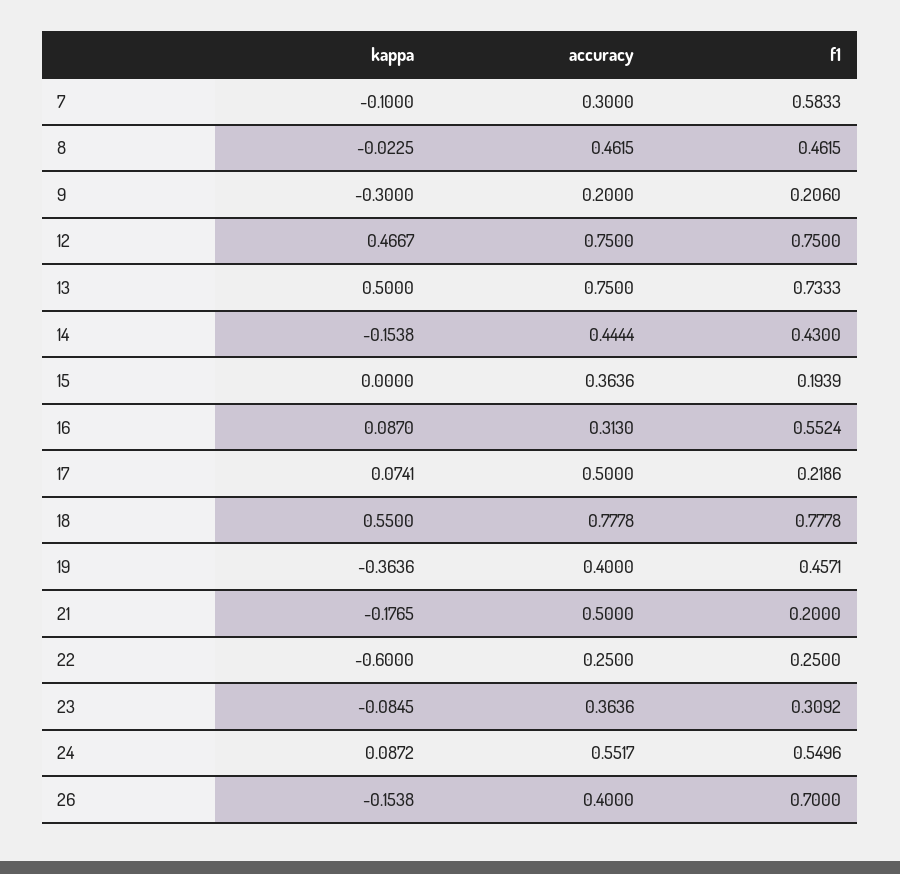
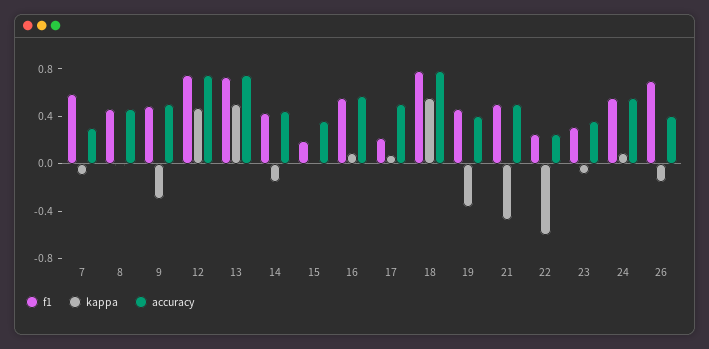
  {
    "kappa": {
      "7": -0.1,
      "8": -0.0225,
      "9": -0.3,
      "12": 0.4667,
      "13": 0.5,
      "14": -0.1538,
      "15": 0,
      "16": 0.087,
      "17": 0.0741,
      "18": 0.55,
      "19": -0.3636,
-     "21": -0.1765,
+     "21": -0.5,
      "22": -0.6,
      "23": -0.0845,
      "24": 0.0872,
      "26": -0.1538
    },
    "accuracy": {
      "7": 0.3,
      "8": 0.4615,
-     "9": 0.2,
+     "9": 0.5,
      "12": 0.75,
      "13": 0.75,
      "14": 0.4444,
      "15": 0.3636,
-     "16": 0.313,
+     "16": 0.6,
      "17": 0.5,
      "18": 0.7778,
      "19": 0.4,
      "21": 0.5,
      "22": 0.25,
      "23": 0.3636,
      "24": 0.5517,
      "26": 0.4
    },
    "f1": {
      "7": 0.5833,
      "8": 0.4615,
-     "9": 0.206,
+     "9": 0.5,
      "12": 0.75,
      "13": 0.7333,
      "14": 0.43,
      "15": 0.1939,
      "16": 0.5524,
      "17": 0.2186,
      "18": 0.7778,
      "19": 0.4571,
-     "21": 0.2,
+     "21": 0.5,
      "22": 0.25,
      "23": 0.3092,
      "24": 0.5496,
      "26": 0.7
    }
  }

